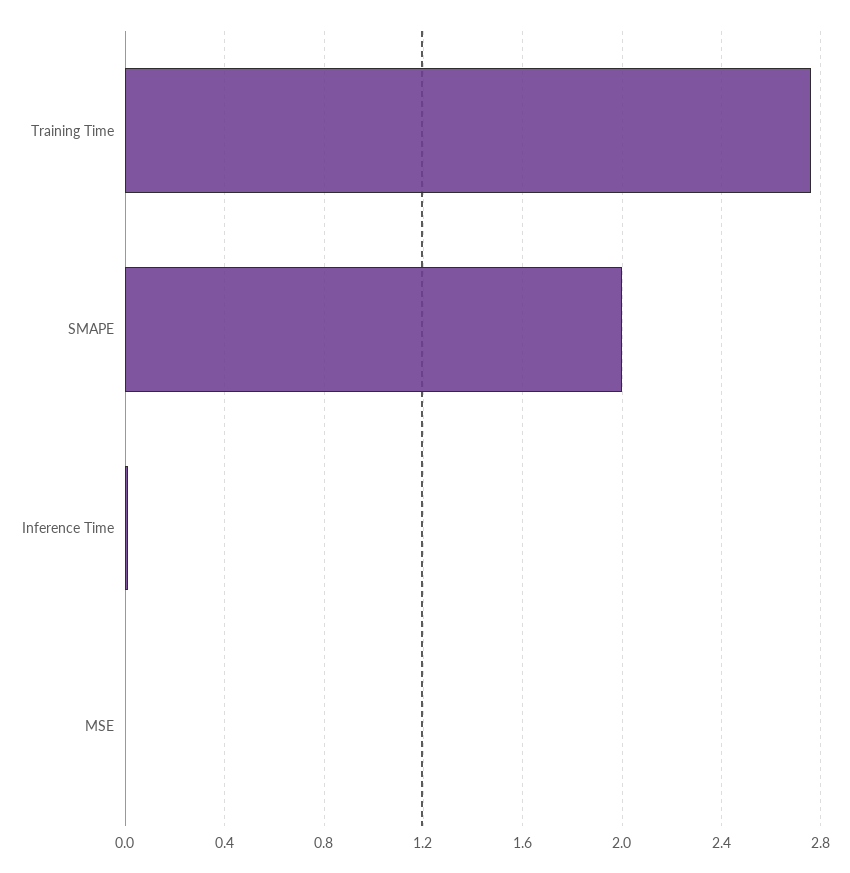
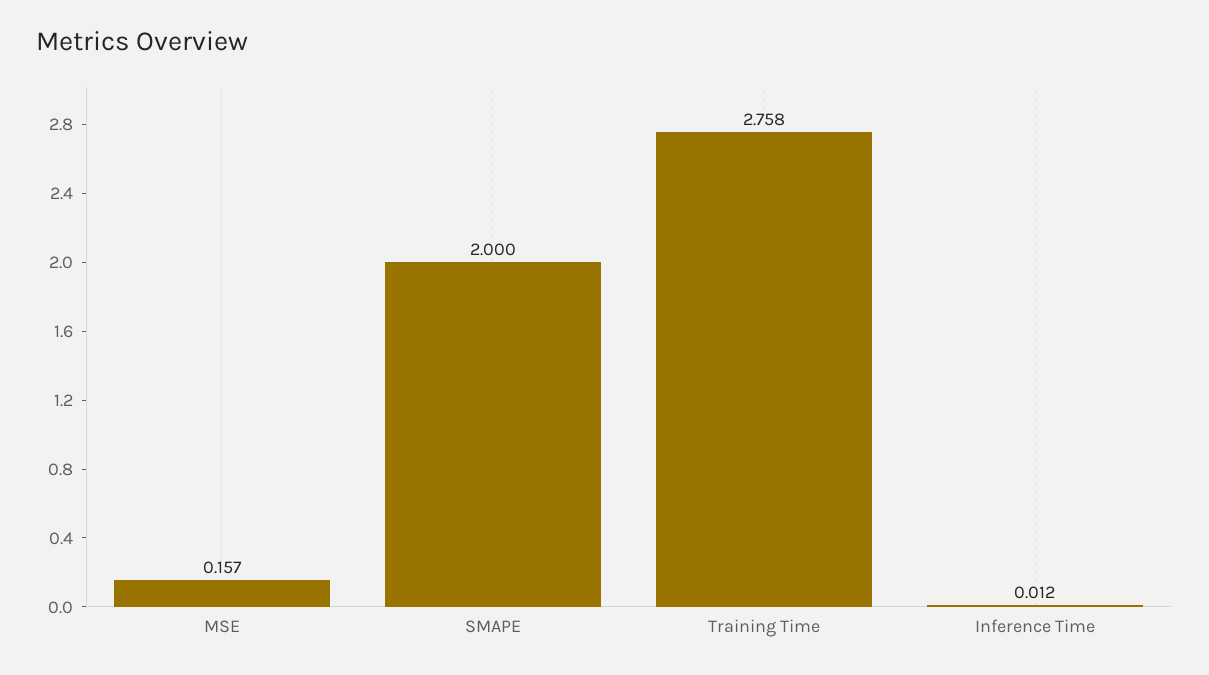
  {
    "Training Time": 2.758,
    "SMAPE": 2,
    "Inference Time": 0.012,
-   "MSE": 0
+   "MSE": 0.157
  }

